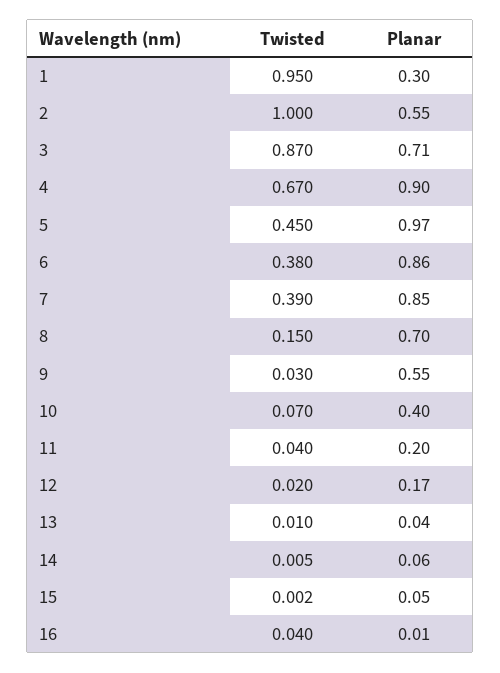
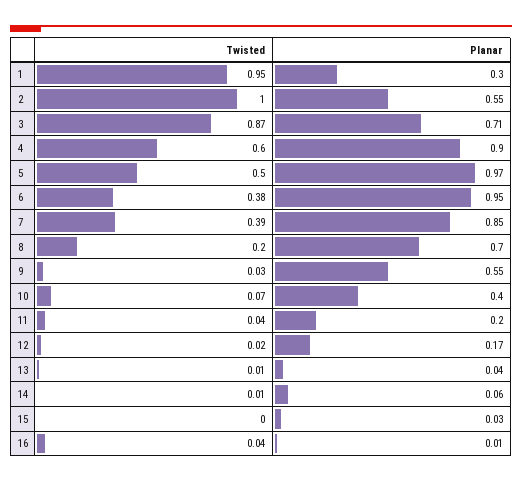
  {
    "Twisted": {
      "1": 0.95,
      "2": 1,
      "3": 0.87,
-     "4": 0.67,
+     "4": 0.6,
-     "5": 0.45,
+     "5": 0.5,
      "6": 0.38,
      "7": 0.39,
-     "8": 0.15,
+     "8": 0.2,
      "9": 0.03,
      "10": 0.07,
      "11": 0.04,
      "12": 0.02,
      "13": 0.01,
      "14": 0.005,
      "15": 0.002,
      "16": 0.04
    },
    "Planar": {
      "1": 0.3,
      "2": 0.55,
      "3": 0.71,
      "4": 0.9,
      "5": 0.97,
-     "6": 0.86,
+     "6": 0.95,
      "7": 0.85,
      "8": 0.7,
      "9": 0.55,
      "10": 0.4,
      "11": 0.2,
      "12": 0.17,
      "13": 0.04,
      "14": 0.06,
-     "15": 0.05,
+     "15": 0.03,
      "16": 0.01
    }
  }

